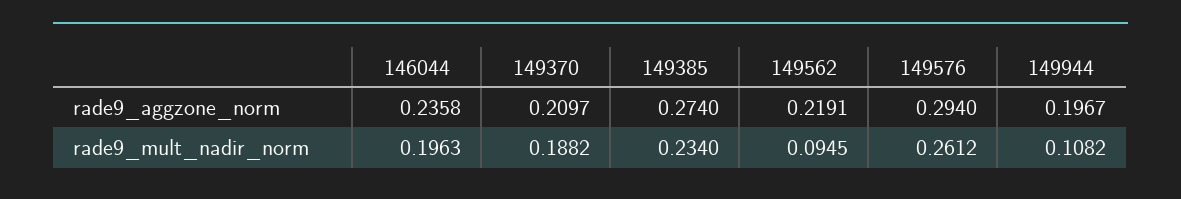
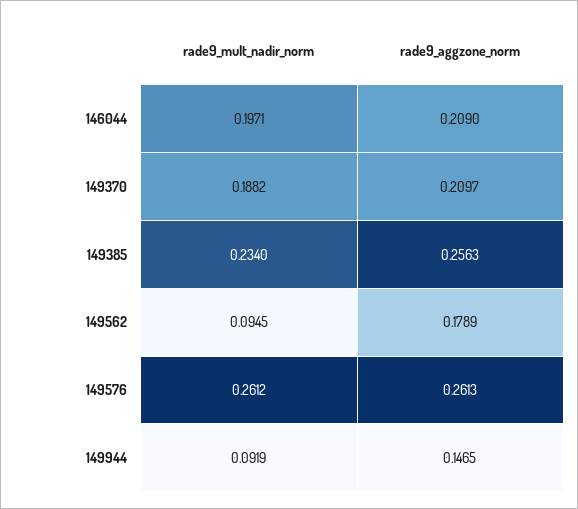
  {
    "146044": {
-     "rade9_aggzone_norm": 0.2358,
+     "rade9_aggzone_norm": 0.209,
-     "rade9_mult_nadir_norm": 0.1963
+     "rade9_mult_nadir_norm": 0.1971
    },
    "149370": {
      "rade9_aggzone_norm": 0.2097,
      "rade9_mult_nadir_norm": 0.1882
    },
    "149385": {
-     "rade9_aggzone_norm": 0.274,
+     "rade9_aggzone_norm": 0.2563,
      "rade9_mult_nadir_norm": 0.234
    },
    "149562": {
-     "rade9_aggzone_norm": 0.2191,
+     "rade9_aggzone_norm": 0.1789,
      "rade9_mult_nadir_norm": 0.0945
    },
    "149576": {
-     "rade9_aggzone_norm": 0.294,
+     "rade9_aggzone_norm": 0.2613,
      "rade9_mult_nadir_norm": 0.2612
    },
    "149944": {
-     "rade9_aggzone_norm": 0.1967,
+     "rade9_aggzone_norm": 0.1465,
-     "rade9_mult_nadir_norm": 0.1082
+     "rade9_mult_nadir_norm": 0.0919
    }
  }

